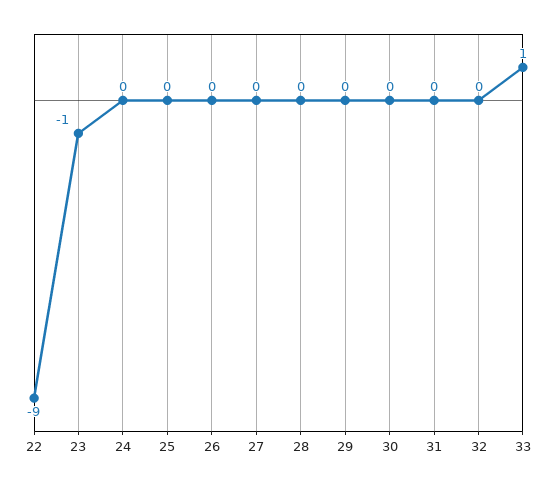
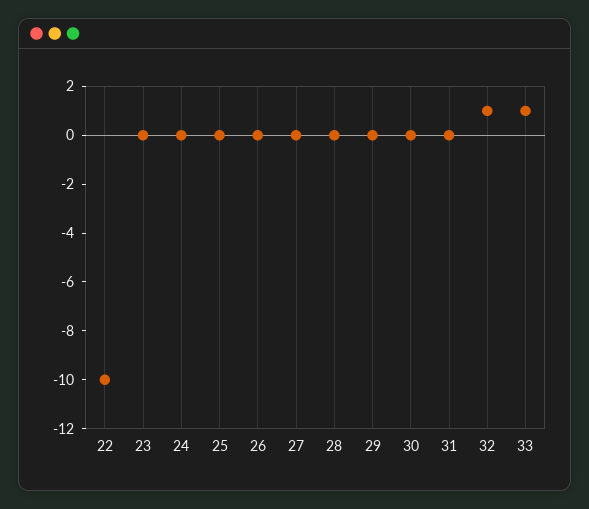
  {
-   "22": -9,
+   "22": -10,
-   "23": -1,
+   "23": 0,
    "24": 0,
    "25": 0,
    "26": 0,
    "27": 0,
    "28": 0,
    "29": 0,
    "30": 0,
    "31": 0,
-   "32": 0,
+   "32": 1,
    "33": 1
  }

